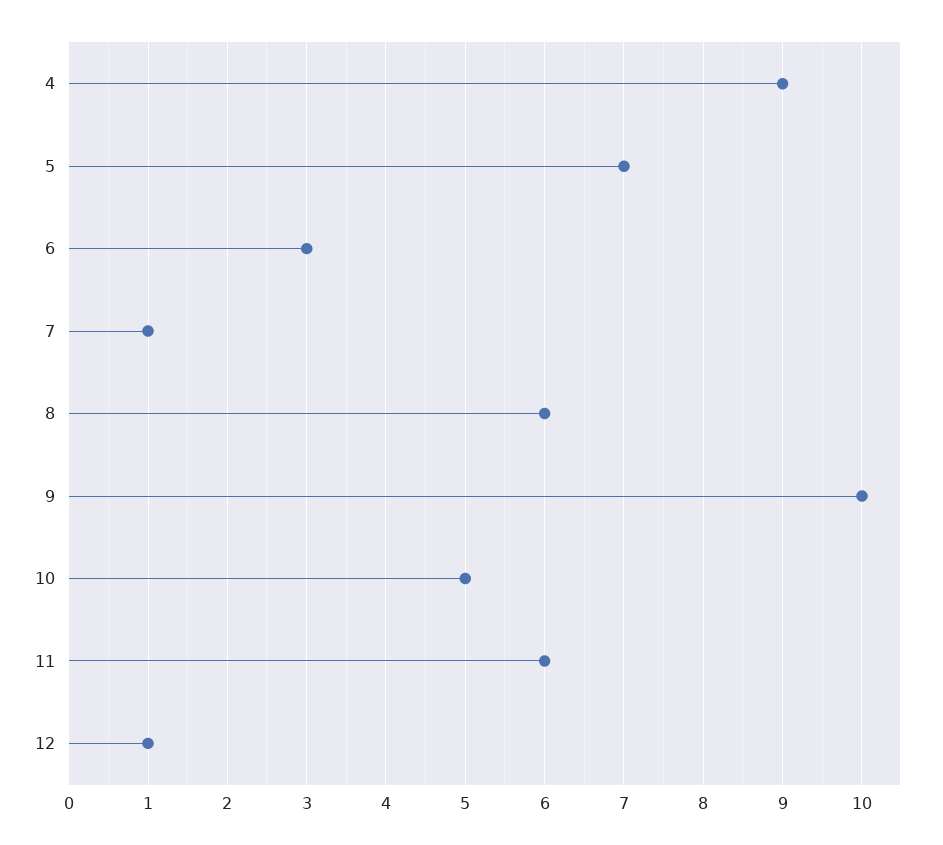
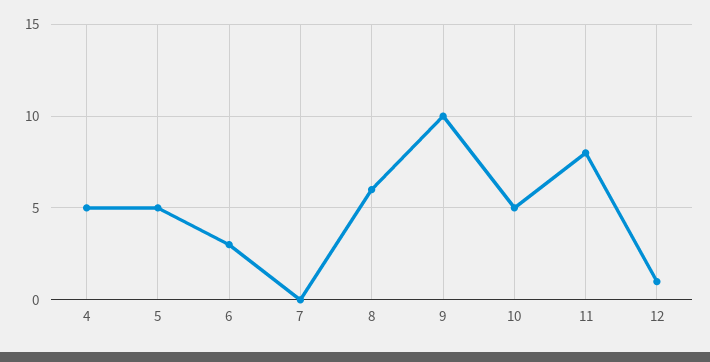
  {
-   "4": 9,
+   "4": 5,
-   "5": 7,
+   "5": 5,
    "6": 3,
-   "7": 1,
+   "7": 0,
    "8": 6,
    "9": 10,
    "10": 5,
-   "11": 6,
+   "11": 8,
    "12": 1
  }

